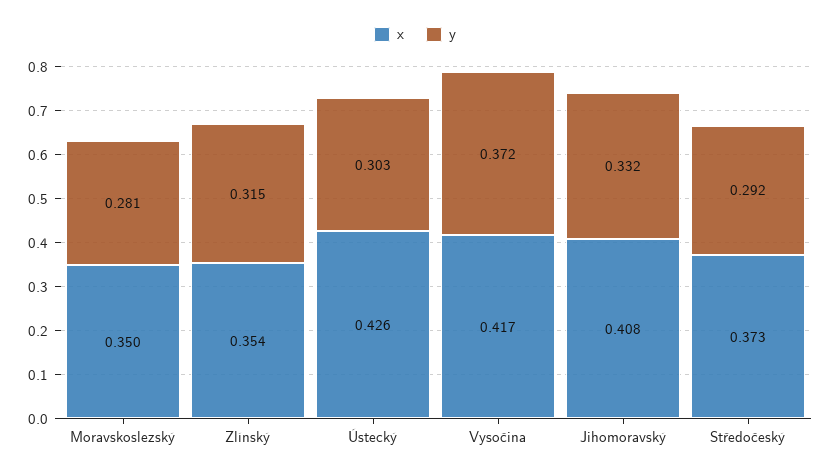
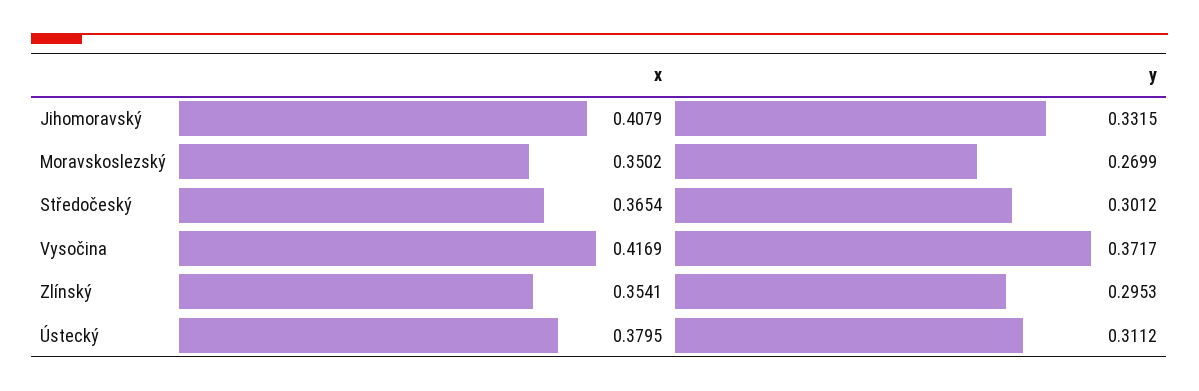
  {
    "x": {
      "Moravskoslezský": 0.3502,
      "Zlínský": 0.3541,
-     "Ústecký": 0.426,
+     "Ústecký": 0.3795,
      "Vysočina": 0.4169,
      "Jihomoravský": 0.4079,
-     "Středočeský": 0.373
+     "Středočeský": 0.3654
    },
    "y": {
-     "Moravskoslezský": 0.281,
+     "Moravskoslezský": 0.2699,
-     "Zlínský": 0.315,
+     "Zlínský": 0.2953,
-     "Ústecký": 0.303,
+     "Ústecký": 0.3112,
      "Vysočina": 0.3717,
      "Jihomoravský": 0.3315,
-     "Středočeský": 0.292
+     "Středočeský": 0.3012
    }
  }

